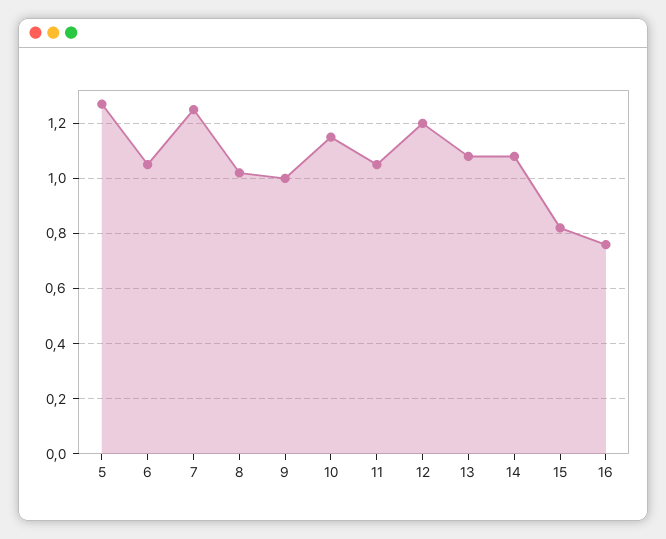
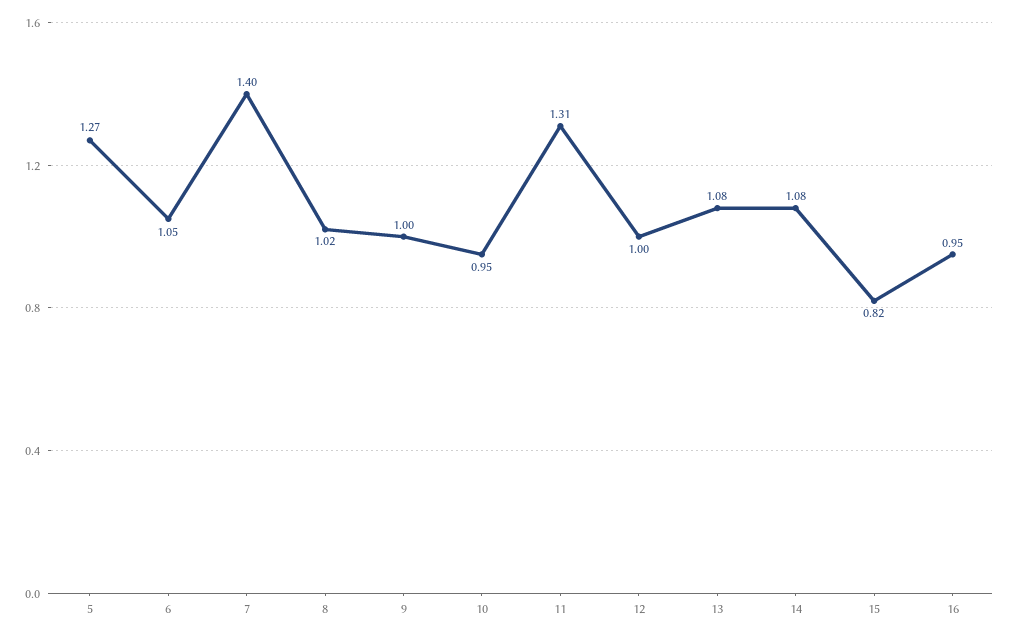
  {
    "5": 1.27,
    "6": 1.05,
-   "7": 1.25,
+   "7": 1.4,
    "8": 1.02,
    "9": 1,
-   "10": 1.15,
+   "10": 0.95,
-   "11": 1.05,
+   "11": 1.31,
-   "12": 1.2,
+   "12": 1,
    "13": 1.08,
    "14": 1.08,
    "15": 0.82,
-   "16": 0.75
+   "16": 0.95
  }

